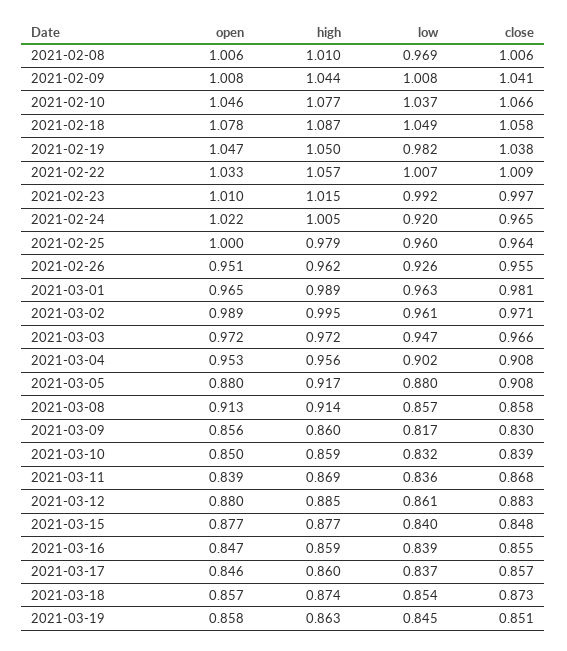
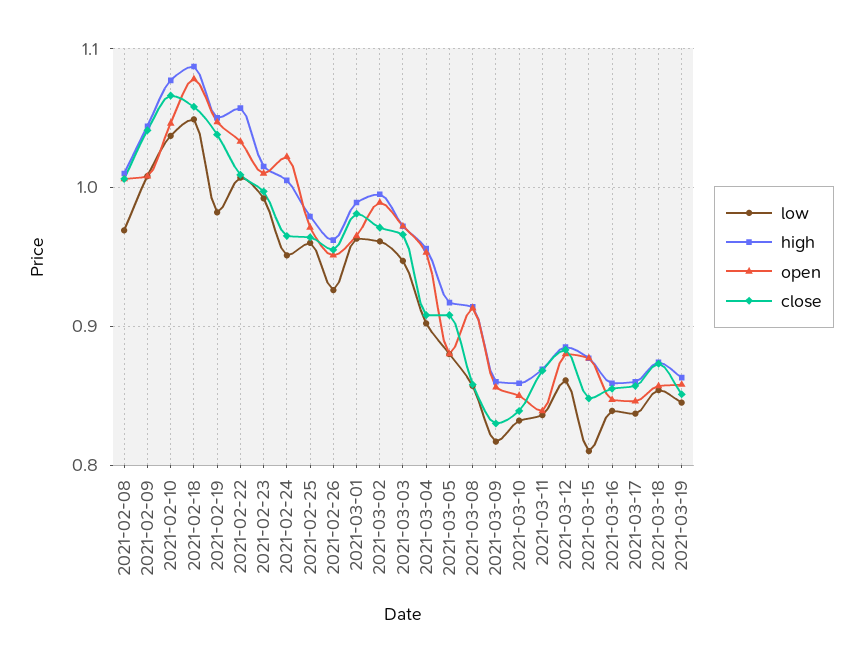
  {
    "open": {
      "2021-02-08": 1.006,
      "2021-02-09": 1.008,
      "2021-02-10": 1.046,
      "2021-02-18": 1.078,
      "2021-02-19": 1.047,
      "2021-02-22": 1.033,
      "2021-02-23": 1.01,
      "2021-02-24": 1.022,
-     "2021-02-25": 1,
+     "2021-02-25": 0.97,
      "2021-02-26": 0.951,
      "2021-03-01": 0.965,
      "2021-03-02": 0.989,
      "2021-03-03": 0.972,
      "2021-03-04": 0.953,
      "2021-03-05": 0.88,
      "2021-03-08": 0.913,
      "2021-03-09": 0.856,
      "2021-03-10": 0.85,
      "2021-03-11": 0.839,
      "2021-03-12": 0.88,
      "2021-03-15": 0.877,
      "2021-03-16": 0.847,
      "2021-03-17": 0.846,
      "2021-03-18": 0.857,
      "2021-03-19": 0.858
    },
    "high": {
      "2021-02-08": 1.01,
      "2021-02-09": 1.044,
      "2021-02-10": 1.077,
      "2021-02-18": 1.087,
      "2021-02-19": 1.05,
      "2021-02-22": 1.057,
      "2021-02-23": 1.015,
      "2021-02-24": 1.005,
      "2021-02-25": 0.979,
      "2021-02-26": 0.962,
      "2021-03-01": 0.989,
      "2021-03-02": 0.995,
      "2021-03-03": 0.972,
      "2021-03-04": 0.956,
      "2021-03-05": 0.917,
      "2021-03-08": 0.914,
      "2021-03-09": 0.86,
      "2021-03-10": 0.859,
      "2021-03-11": 0.869,
      "2021-03-12": 0.885,
      "2021-03-15": 0.877,
      "2021-03-16": 0.859,
      "2021-03-17": 0.86,
      "2021-03-18": 0.874,
      "2021-03-19": 0.863
    },
    "low": {
      "2021-02-08": 0.969,
      "2021-02-09": 1.008,
      "2021-02-10": 1.037,
      "2021-02-18": 1.049,
      "2021-02-19": 0.982,
      "2021-02-22": 1.007,
      "2021-02-23": 0.992,
-     "2021-02-24": 0.92,
+     "2021-02-24": 0.95,
      "2021-02-25": 0.96,
      "2021-02-26": 0.926,
      "2021-03-01": 0.963,
      "2021-03-02": 0.961,
      "2021-03-03": 0.947,
      "2021-03-04": 0.902,
      "2021-03-05": 0.88,
      "2021-03-08": 0.857,
      "2021-03-09": 0.817,
      "2021-03-10": 0.832,
      "2021-03-11": 0.836,
      "2021-03-12": 0.861,
-     "2021-03-15": 0.84,
+     "2021-03-15": 0.81,
      "2021-03-16": 0.839,
      "2021-03-17": 0.837,
      "2021-03-18": 0.854,
      "2021-03-19": 0.845
    },
    "close": {
      "2021-02-08": 1.006,
      "2021-02-09": 1.041,
      "2021-02-10": 1.066,
      "2021-02-18": 1.058,
      "2021-02-19": 1.038,
      "2021-02-22": 1.009,
      "2021-02-23": 0.997,
      "2021-02-24": 0.965,
      "2021-02-25": 0.964,
      "2021-02-26": 0.955,
      "2021-03-01": 0.981,
      "2021-03-02": 0.971,
      "2021-03-03": 0.966,
      "2021-03-04": 0.908,
      "2021-03-05": 0.908,
      "2021-03-08": 0.858,
      "2021-03-09": 0.83,
      "2021-03-10": 0.839,
      "2021-03-11": 0.868,
      "2021-03-12": 0.883,
      "2021-03-15": 0.848,
      "2021-03-16": 0.855,
      "2021-03-17": 0.857,
      "2021-03-18": 0.873,
      "2021-03-19": 0.851
    }
  }

